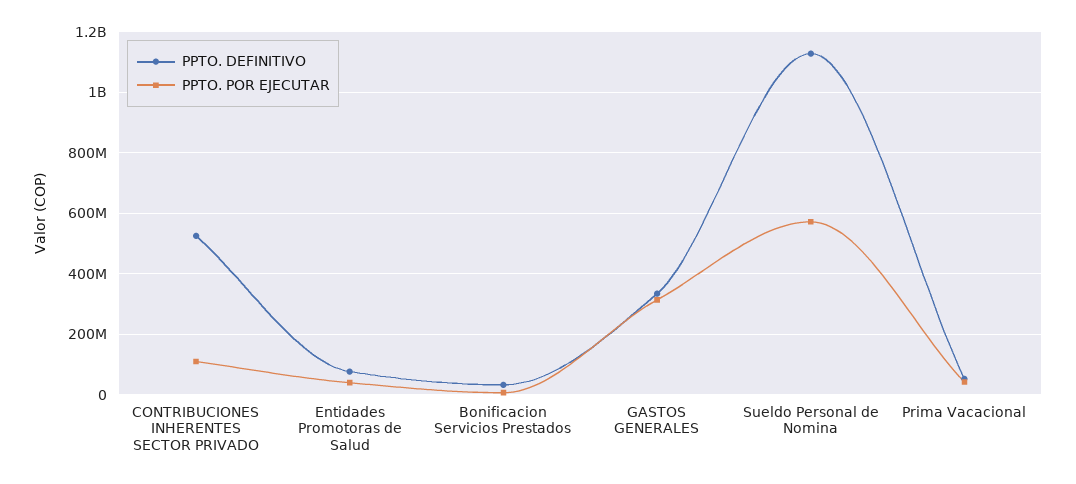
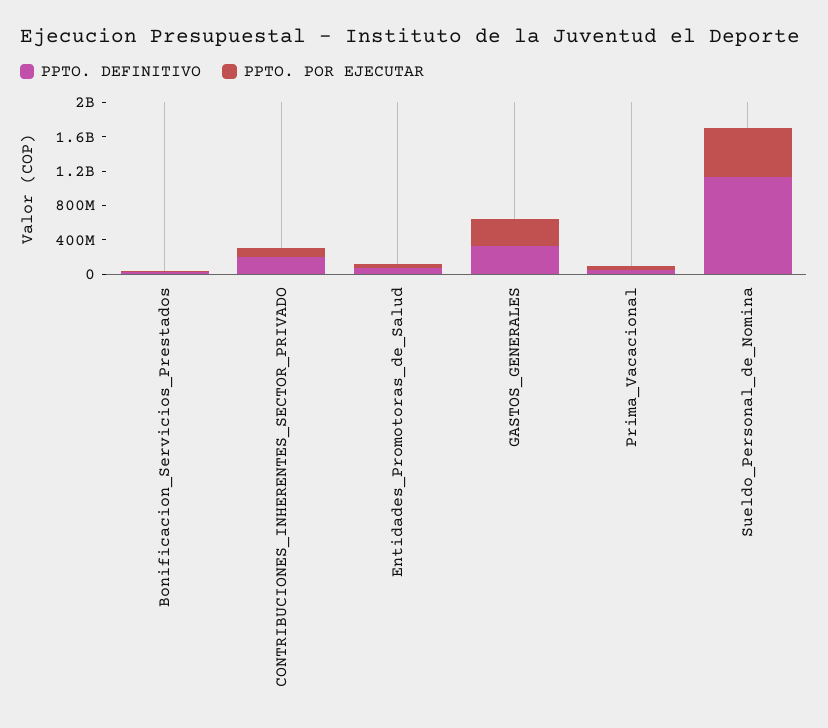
  {
    "PPTO. DEFINITIVO": {
-     "CONTRIBUCIONES INHERENTES SECTOR PRIVADO": 520000000,
+     "CONTRIBUCIONES INHERENTES SECTOR PRIVADO": 200000000,
      "Entidades Promotoras de Salud": 80000000,
      "Bonificacion Servicios Prestados": 40000000,
      "GASTOS GENERALES": 340000000,
      "Sueldo Personal de Nomina": 1120000000,
      "Prima Vacacional": 60000000
    },
    "PPTO. POR EJECUTAR": {
      "CONTRIBUCIONES INHERENTES SECTOR PRIVADO": 100000000,
      "Entidades Promotoras de Salud": 40000000,
      "Bonificacion Servicios Prestados": 0,
      "GASTOS GENERALES": 320000000,
      "Sueldo Personal de Nomina": 580000000,
      "Prima Vacacional": 40000000
    }
  }

